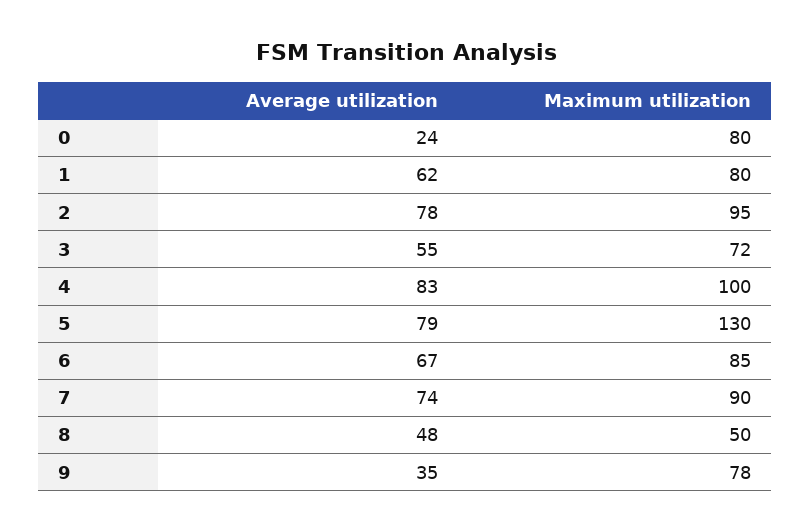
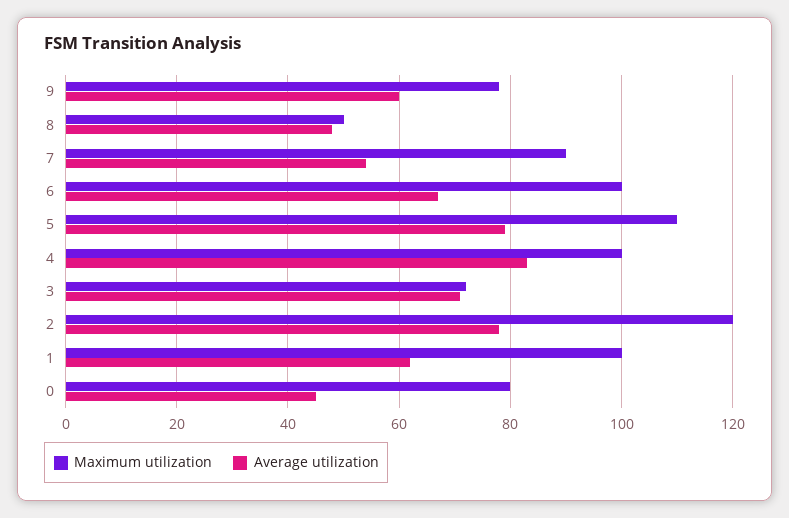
  {
    "Average utilization": {
-     "0": 24,
+     "0": 45,
      "1": 62,
      "2": 78,
-     "3": 55,
+     "3": 70,
      "4": 83,
      "5": 79,
      "6": 67,
-     "7": 74,
+     "7": 55,
      "8": 48,
-     "9": 35
+     "9": 60
    },
    "Maximum utilization": {
      "0": 80,
-     "1": 80,
+     "1": 100,
-     "2": 95,
+     "2": 120,
      "3": 72,
      "4": 100,
-     "5": 130,
+     "5": 110,
-     "6": 85,
+     "6": 100,
      "7": 90,
      "8": 50,
      "9": 78
    }
  }

